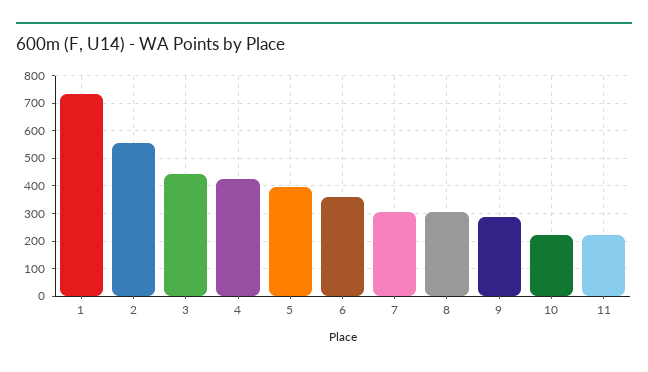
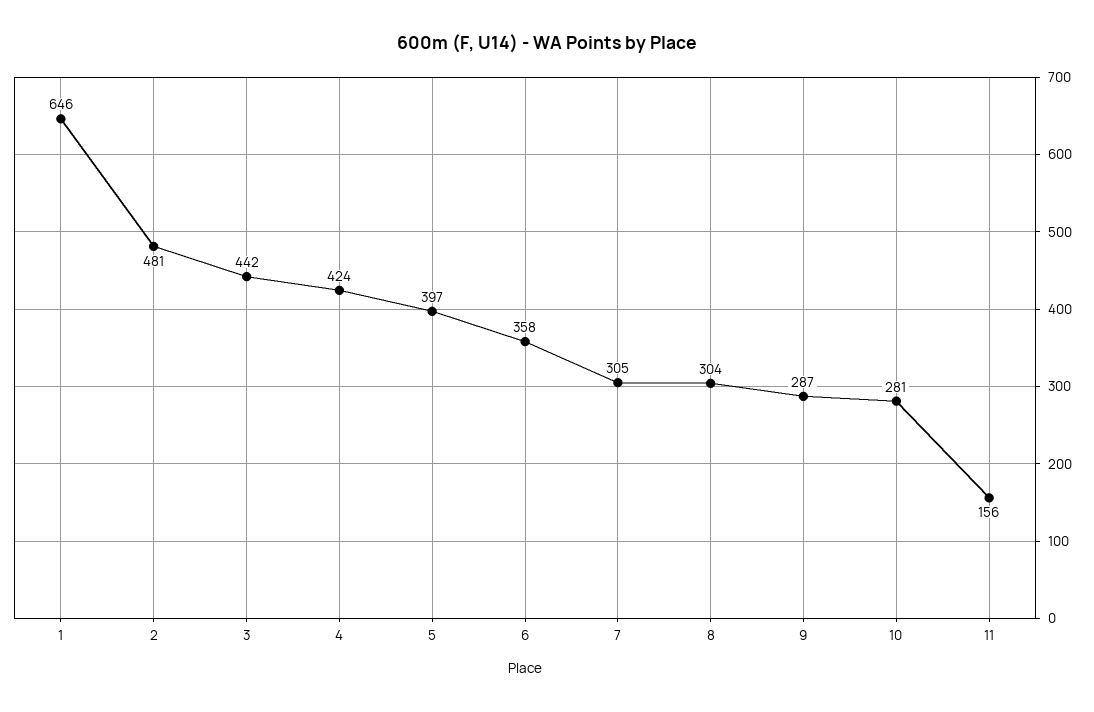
  {
-   "1": 725,
+   "1": 646,
-   "2": 550,
+   "2": 481,
    "3": 442,
    "4": 424,
    "5": 397,
    "6": 358,
    "7": 305,
    "8": 304,
    "9": 287,
-   "10": 225,
+   "10": 281,
-   "11": 225
+   "11": 156
  }

